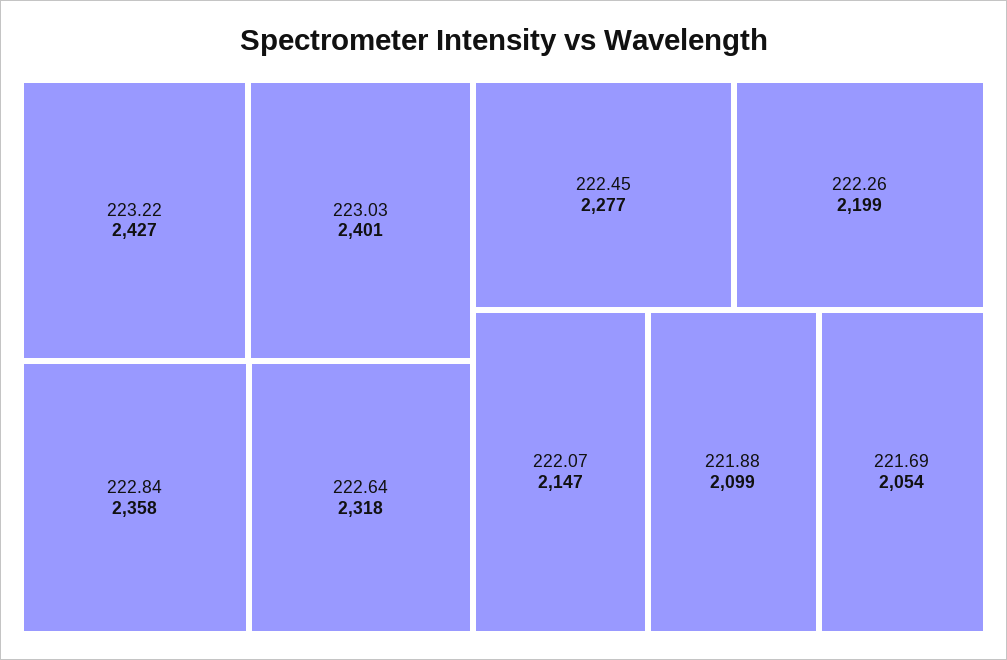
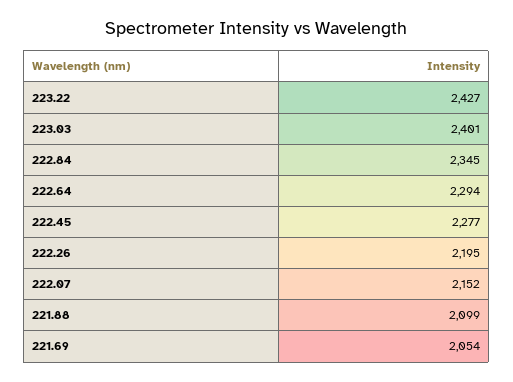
  {
    "223.22": 2427,
    "223.03": 2401,
-   "222.84": 2358,
+   "222.84": 2345,
-   "222.64": 2318,
+   "222.64": 2294,
    "222.45": 2277,
-   "222.26": 2199,
+   "222.26": 2195,
-   "222.07": 2147,
+   "222.07": 2152,
    "221.88": 2099,
    "221.69": 2054
  }

